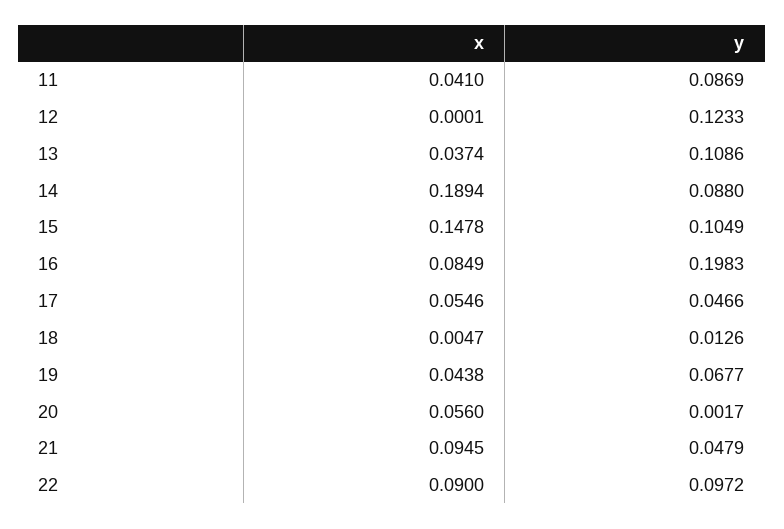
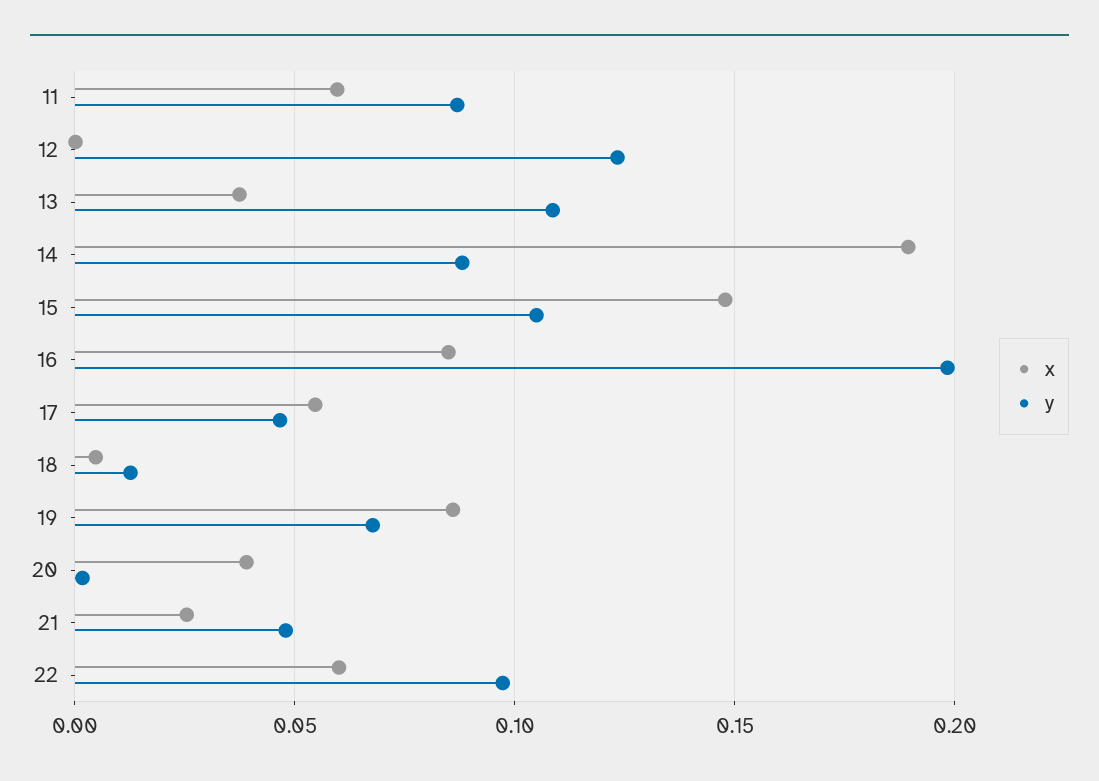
  {
    "x": {
-     "11": 0.041,
+     "11": 0.06,
      "12": 0.0001,
      "13": 0.0374,
      "14": 0.1894,
      "15": 0.1478,
      "16": 0.0849,
      "17": 0.0546,
      "18": 0.0047,
-     "19": 0.0438,
+     "19": 0.085,
-     "20": 0.056,
+     "20": 0.04,
-     "21": 0.0945,
+     "21": 0.025,
-     "22": 0.09
+     "22": 0.06
    },
    "y": {
      "11": 0.0869,
      "12": 0.1233,
      "13": 0.1086,
      "14": 0.088,
      "15": 0.1049,
      "16": 0.1983,
      "17": 0.0466,
      "18": 0.0126,
      "19": 0.0677,
      "20": 0.0017,
      "21": 0.0479,
      "22": 0.0972
    }
  }

